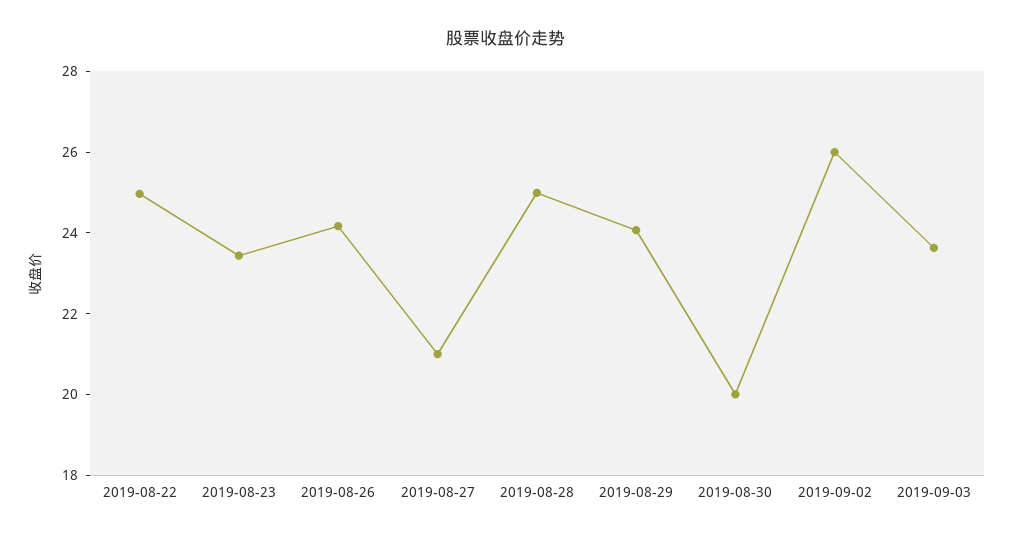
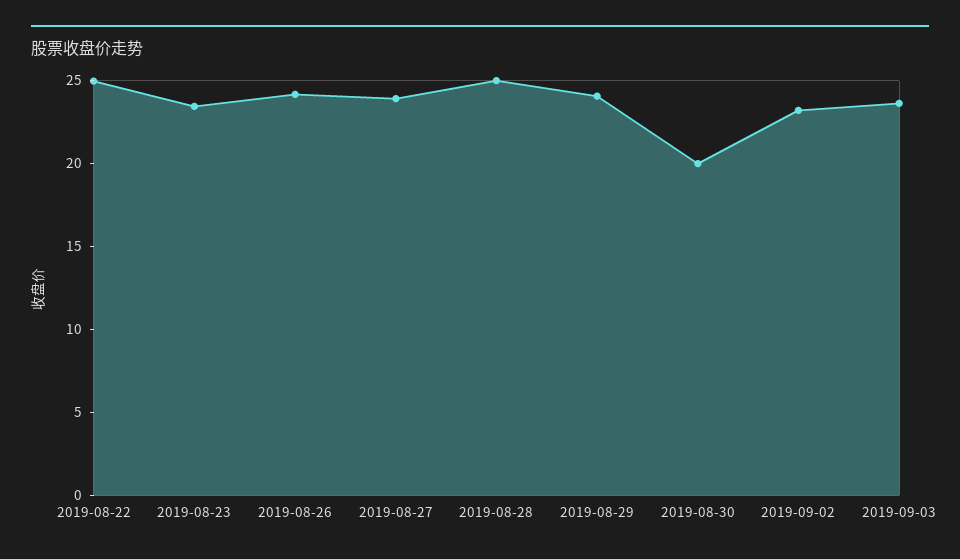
  {
    "2019-08-22": 25,
    "2019-08-23": 23.5,
    "2019-08-26": 24,
-   "2019-08-27": 21,
+   "2019-08-27": 24,
    "2019-08-28": 25,
    "2019-08-29": 24,
    "2019-08-30": 20,
-   "2019-09-02": 26,
+   "2019-09-02": 23,
    "2019-09-03": 23.5
  }

